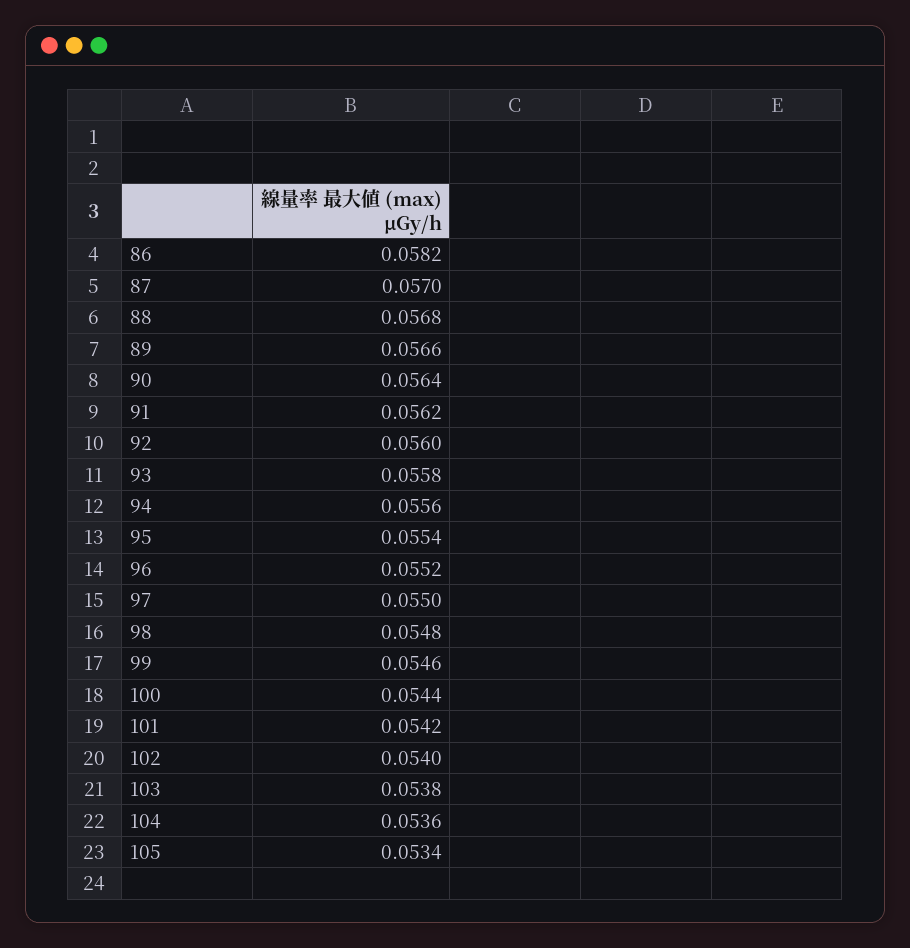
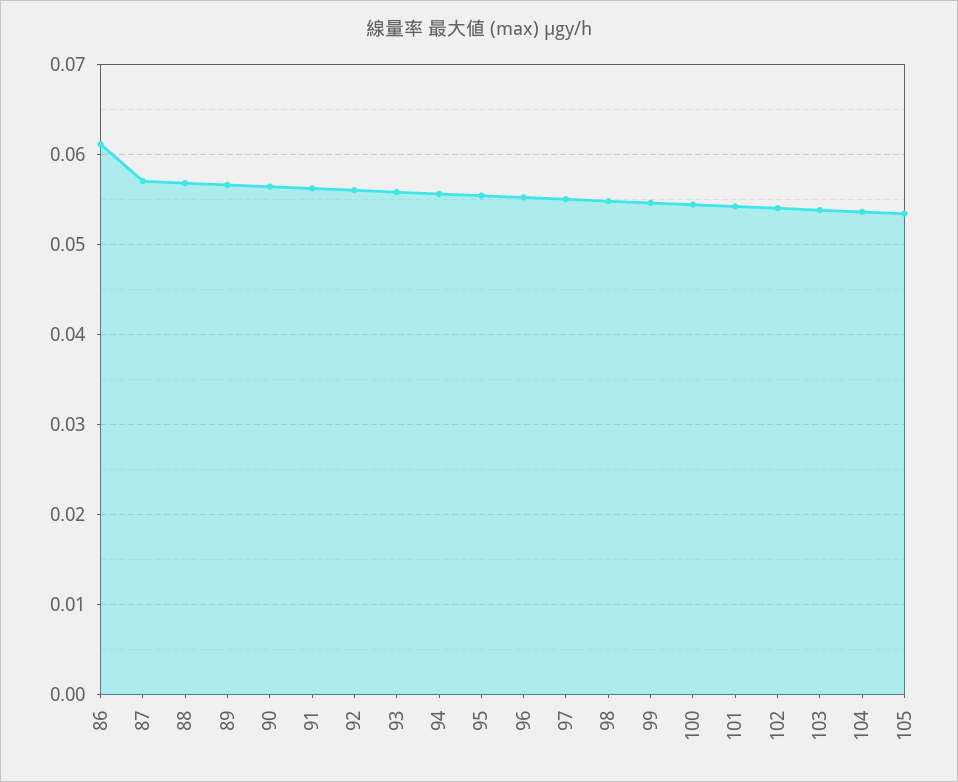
  {
-   "86": 0.0582,
+   "86": 0.061,
    "87": 0.057,
    "88": 0.0568,
    "89": 0.0566,
    "90": 0.0564,
    "91": 0.0562,
    "92": 0.056,
    "93": 0.0558,
    "94": 0.0556,
    "95": 0.0554,
    "96": 0.0552,
    "97": 0.055,
    "98": 0.0548,
    "99": 0.0546,
    "100": 0.0544,
    "101": 0.0542,
    "102": 0.054,
    "103": 0.0538,
    "104": 0.0536,
    "105": 0.0534
  }

